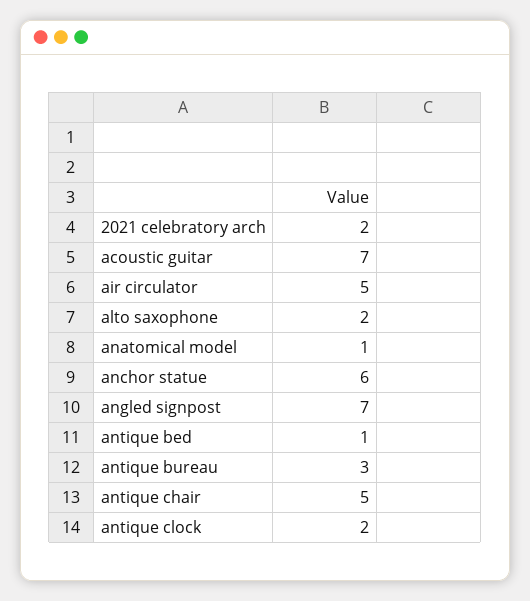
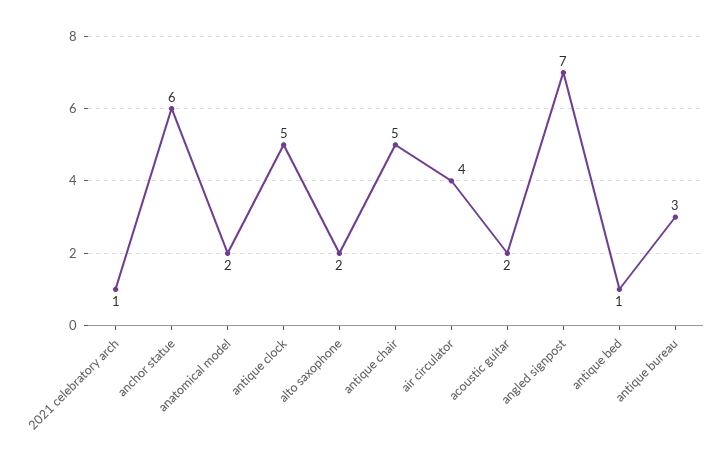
  {
-   "2021 celebratory arch": 2,
+   "2021 celebratory arch": 1,
-   "acoustic guitar": 7,
+   "acoustic guitar": 2,
-   "air circulator": 5,
+   "air circulator": 4,
    "alto saxophone": 2,
-   "anatomical model": 1,
+   "anatomical model": 2,
    "anchor statue": 6,
    "angled signpost": 7,
    "antique bed": 1,
    "antique bureau": 3,
    "antique chair": 5,
-   "antique clock": 2
+   "antique clock": 5
  }

